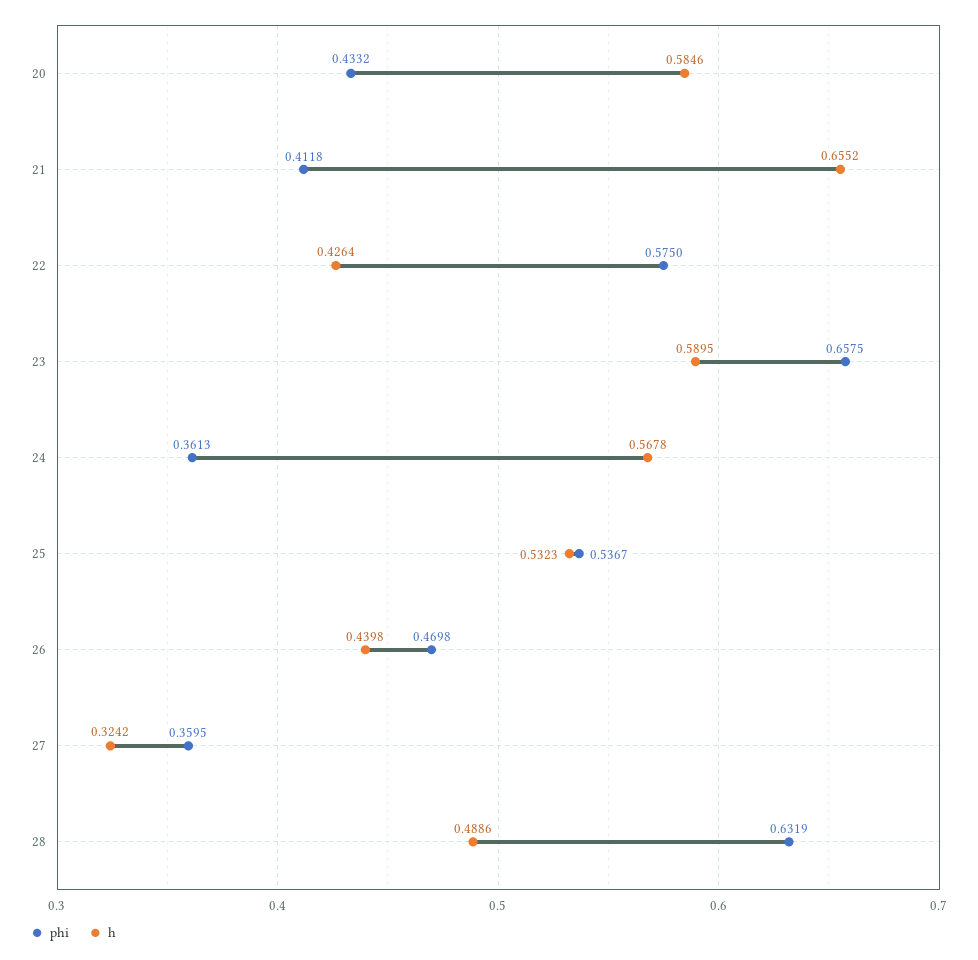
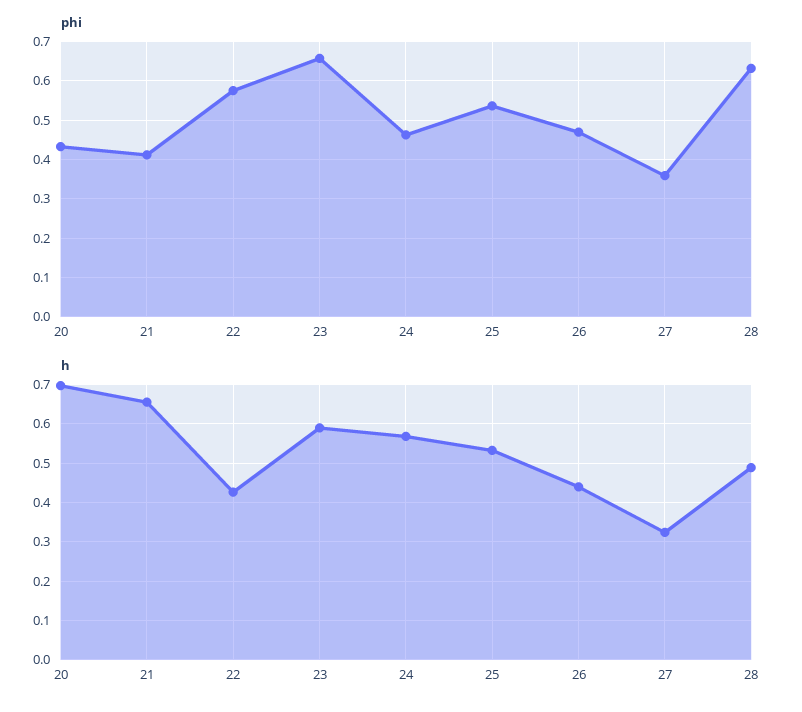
  {
    "phi": {
      "20": 0.4332,
      "21": 0.4118,
      "22": 0.575,
      "23": 0.6575,
-     "24": 0.3613,
+     "24": 0.46,
      "25": 0.5367,
      "26": 0.4698,
      "27": 0.3595,
      "28": 0.6319
    },
    "h": {
-     "20": 0.5846,
+     "20": 0.7,
      "21": 0.6552,
      "22": 0.4264,
      "23": 0.5895,
      "24": 0.5678,
      "25": 0.5323,
      "26": 0.4398,
      "27": 0.3242,
      "28": 0.4886
    }
  }

